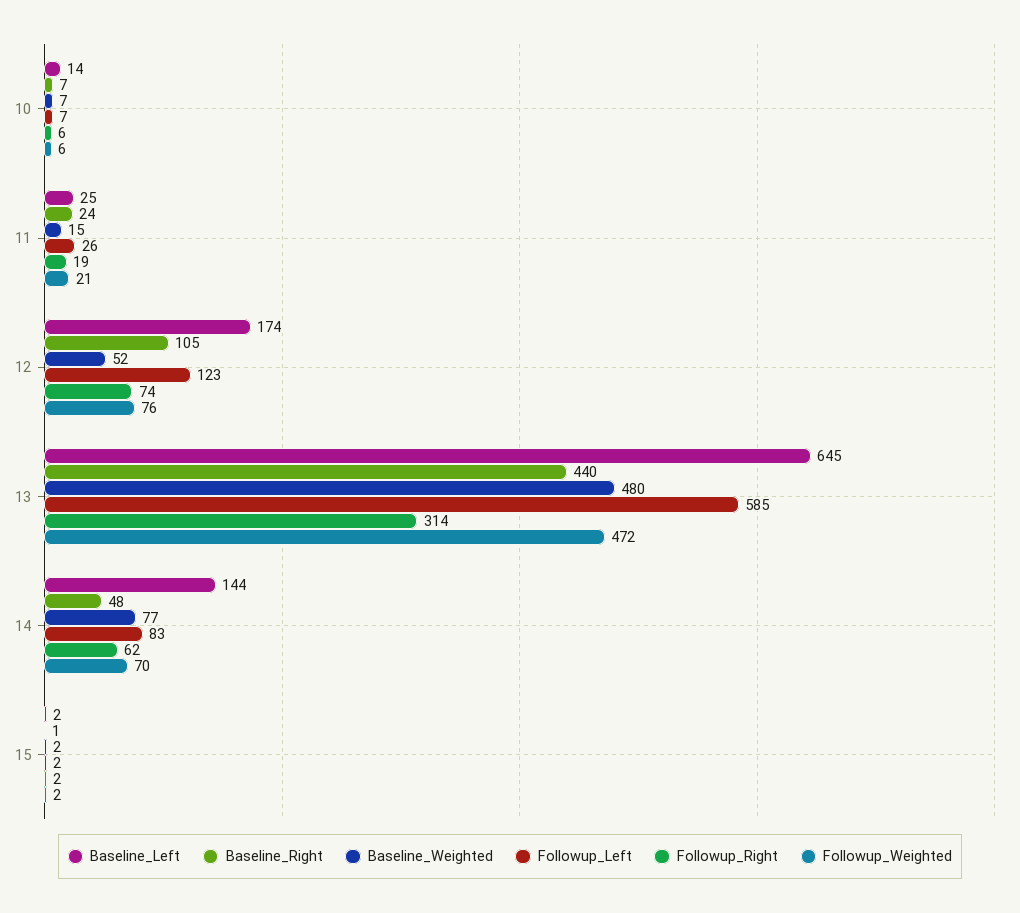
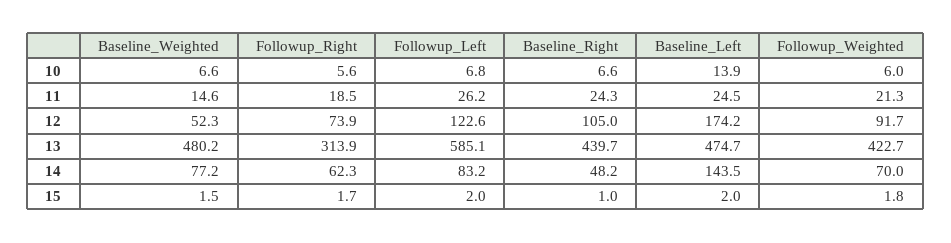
  {
    "Baseline_Left": {
      "10": 13.9,
      "11": 24.5,
      "12": 174.2,
-     "13": 645,
+     "13": 474.7,
      "14": 143.5,
      "15": 2
    },
    "Baseline_Right": {
      "10": 6.6,
      "11": 24.3,
      "12": 105,
      "13": 439.7,
      "14": 48.2,
      "15": 1
    },
    "Baseline_Weighted": {
      "10": 6.6,
      "11": 14.6,
      "12": 52.3,
      "13": 480.2,
      "14": 77.2,
      "15": 1.5
    },
    "Followup_Left": {
      "10": 6.8,
      "11": 26.2,
      "12": 122.6,
      "13": 585.1,
      "14": 83.2,
      "15": 2
    },
    "Followup_Right": {
      "10": 5.6,
      "11": 18.5,
      "12": 73.9,
      "13": 313.9,
      "14": 62.3,
      "15": 1.7
    },
    "Followup_Weighted": {
      "10": 6,
      "11": 21.3,
-     "12": 76,
+     "12": 91.7,
-     "13": 472,
+     "13": 422.7,
      "14": 70,
      "15": 1.8
    }
  }

